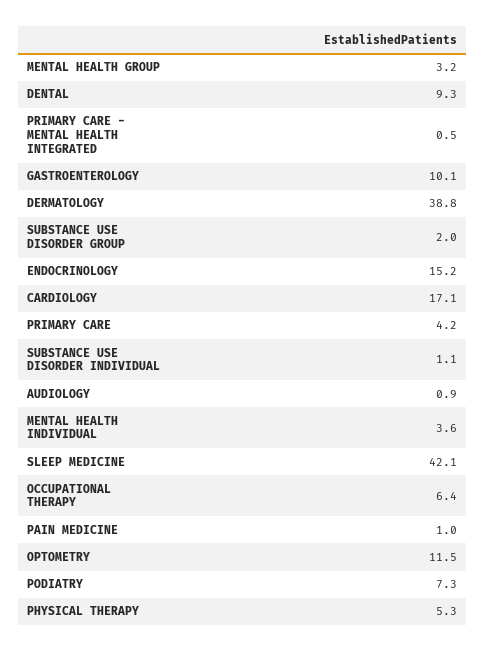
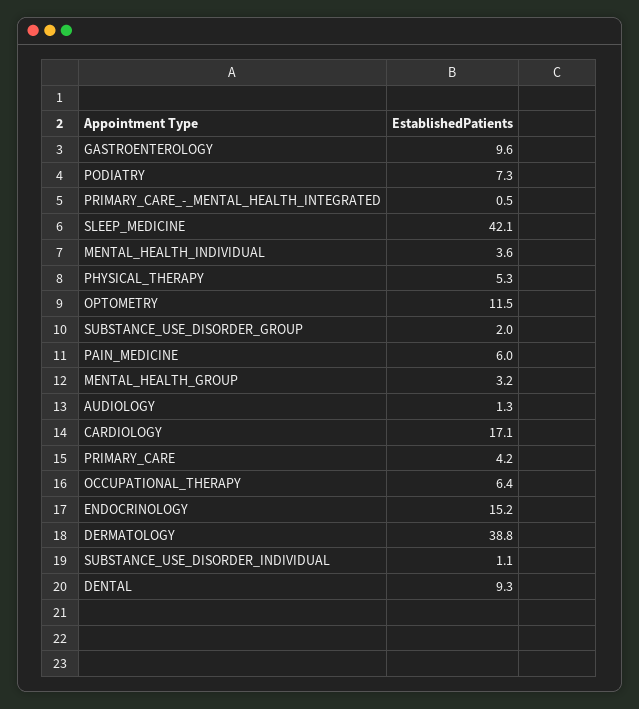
  {
    "MENTAL HEALTH GROUP": 3.2,
    "DENTAL": 9.3,
    "PRIMARY CARE - MENTAL HEALTH INTEGRATED": 0.5,
-   "GASTROENTEROLOGY": 10.1,
+   "GASTROENTEROLOGY": 9.6,
    "DERMATOLOGY": 38.8,
    "SUBSTANCE USE DISORDER GROUP": 2,
    "ENDOCRINOLOGY": 15.2,
    "CARDIOLOGY": 17.1,
    "PRIMARY CARE": 4.2,
    "SUBSTANCE USE DISORDER INDIVIDUAL": 1.1,
-   "AUDIOLOGY": 0.9,
+   "AUDIOLOGY": 1.3,
    "MENTAL HEALTH INDIVIDUAL": 3.6,
    "SLEEP MEDICINE": 42.1,
    "OCCUPATIONAL THERAPY": 6.4,
-   "PAIN MEDICINE": 1,
+   "PAIN MEDICINE": 6,
    "OPTOMETRY": 11.5,
    "PODIATRY": 7.3,
    "PHYSICAL THERAPY": 5.3
  }

